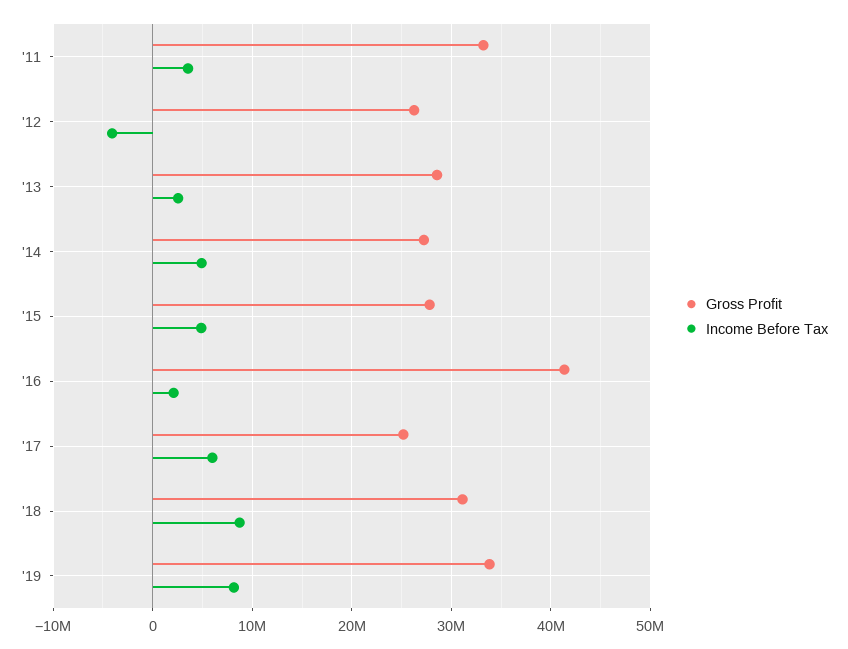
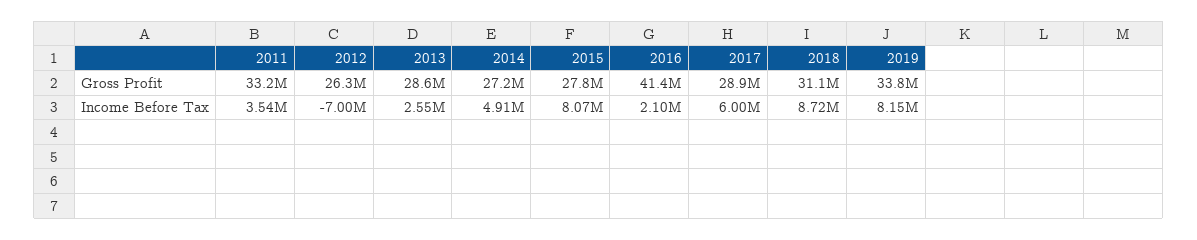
  {
    "Gross Profit": {
      "'11": 33200000,
      "'12": 26300000,
      "'13": 28600000,
      "'14": 27200000,
      "'15": 27800000,
      "'16": 41400000,
-     "'17": 25000000,
+     "'17": 28900000,
      "'18": 31100000,
      "'19": 33800000
    },
    "Income Before Tax": {
      "'11": 3540000,
-     "'12": -4000000,
+     "'12": -7000000,
      "'13": 2550000,
      "'14": 4910000,
-     "'15": 5000000,
+     "'15": 8070000,
      "'16": 2100000,
      "'17": 6000000,
      "'18": 8720000,
      "'19": 8150000
    }
  }

